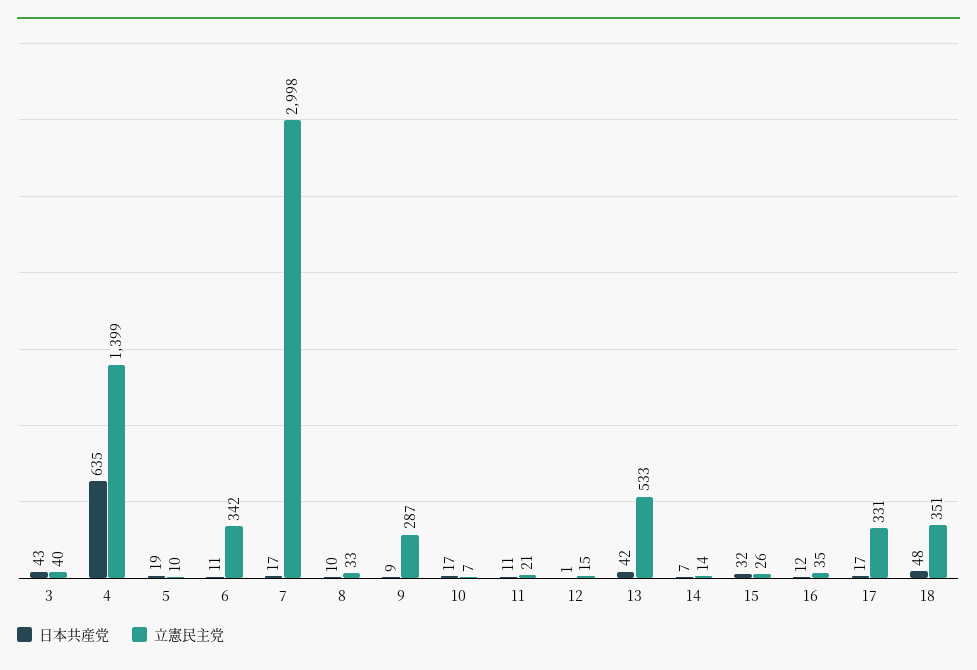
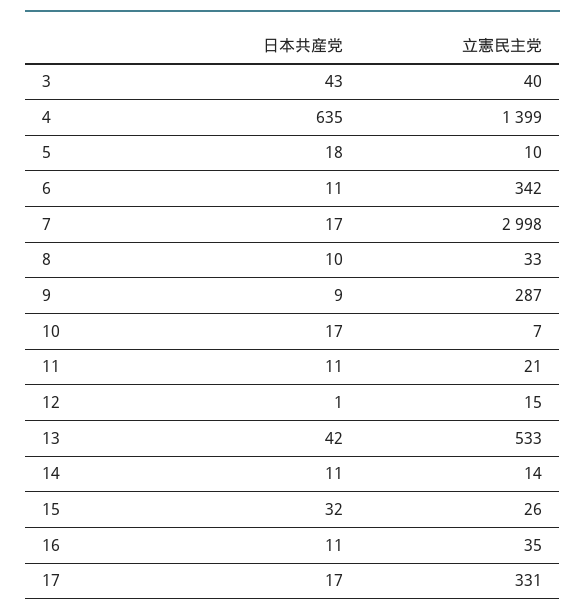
  {
    "日本共産党": {
      "3": 43,
      "4": 635,
-     "5": 19,
+     "5": 18,
      "6": 11,
      "7": 17,
      "8": 10,
      "9": 9,
      "10": 17,
      "11": 11,
      "12": 1,
      "13": 42,
-     "14": 7,
+     "14": 11,
      "15": 32,
-     "16": 12,
+     "16": 11,
-     "17": 17,
+     "17": 17
-     "18": 48
    },
    "立憲民主党": {
      "3": 40,
      "4": 1399,
      "5": 10,
      "6": 342,
      "7": 2998,
      "8": 33,
      "9": 287,
      "10": 7,
      "11": 21,
      "12": 15,
      "13": 533,
      "14": 14,
      "15": 26,
      "16": 35,
-     "17": 331,
+     "17": 331
-     "18": 351
    }
  }

